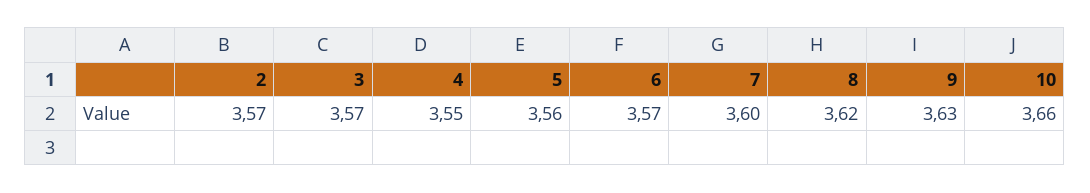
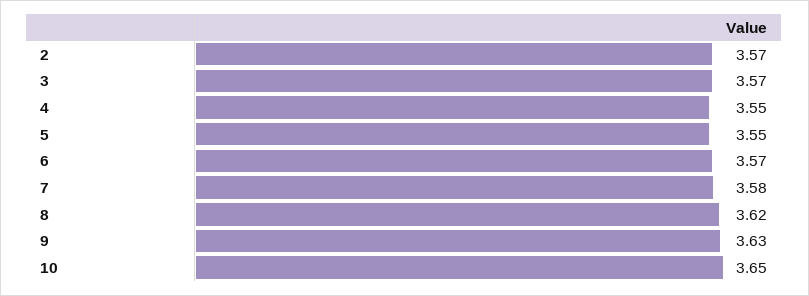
  {
    "2": 3.57,
    "3": 3.57,
    "4": 3.55,
-   "5": 3.56,
+   "5": 3.55,
    "6": 3.57,
-   "7": 3.6,
+   "7": 3.58,
    "8": 3.62,
    "9": 3.63,
-   "10": 3.66
+   "10": 3.65
  }

